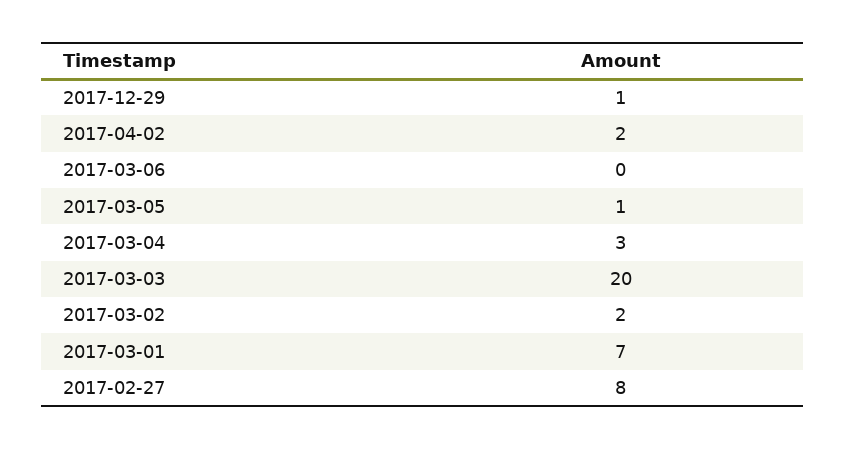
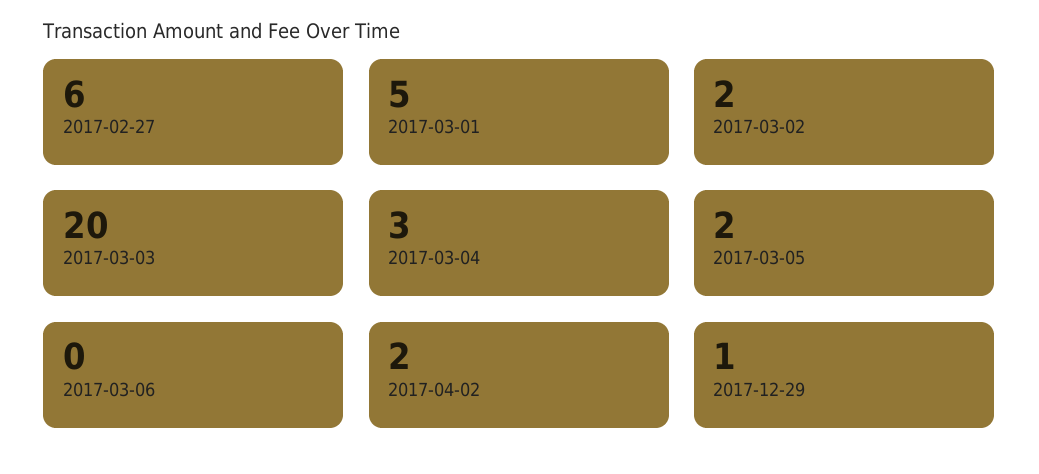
  {
    "2017-12-29": 1,
    "2017-04-02": 2,
    "2017-03-06": 0,
-   "2017-03-05": 1,
+   "2017-03-05": 2,
    "2017-03-04": 3,
    "2017-03-03": 20,
    "2017-03-02": 2,
-   "2017-03-01": 7,
+   "2017-03-01": 5,
-   "2017-02-27": 8
+   "2017-02-27": 6
  }

